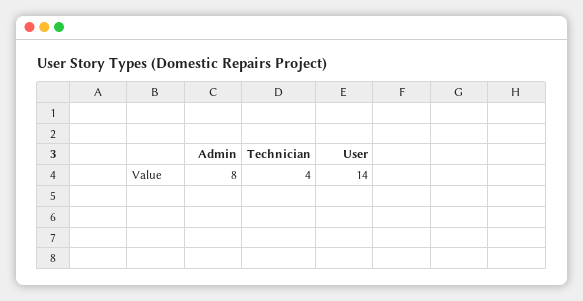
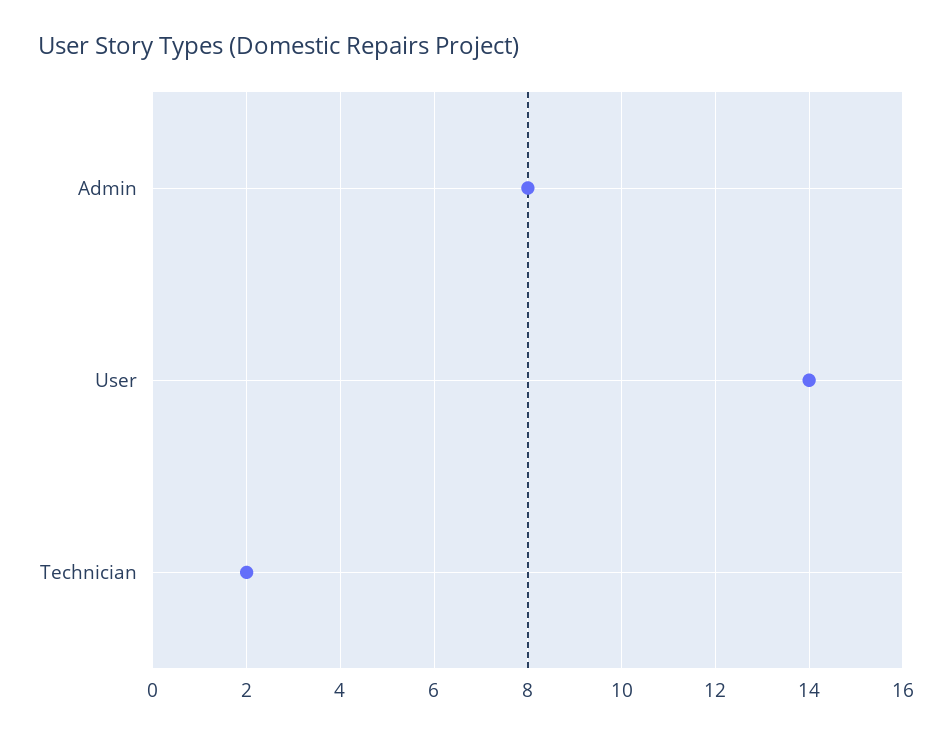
  {
    "Admin": 8,
-   "Technician": 4,
+   "Technician": 2,
    "User": 14
  }

